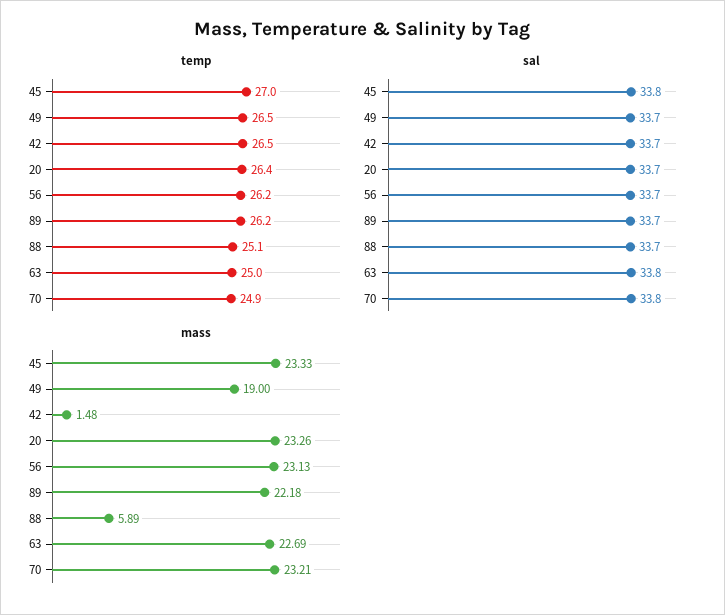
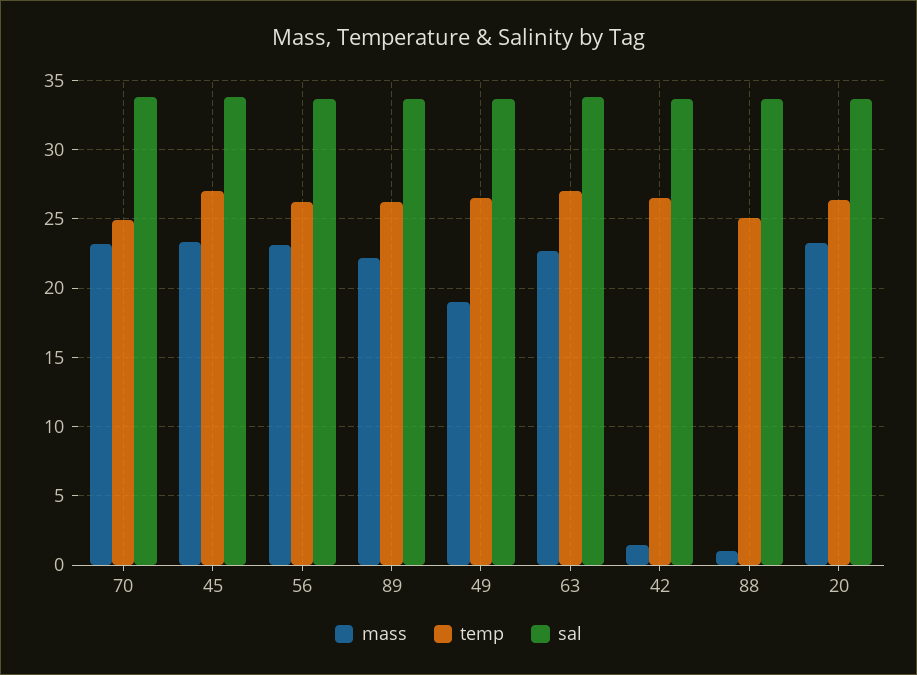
  {
    "temp": {
      "45": 27,
      "49": 26.5,
      "42": 26.5,
      "20": 26.4,
      "56": 26.2,
      "89": 26.2,
      "88": 25.1,
-     "63": 25,
+     "63": 27,
      "70": 24.9
    },
    "sal": {
      "45": 33.8,
      "49": 33.7,
      "42": 33.7,
      "20": 33.7,
      "56": 33.7,
      "89": 33.7,
      "88": 33.7,
      "63": 33.8,
      "70": 33.8
    },
    "mass": {
      "45": 23.33,
      "49": 19,
      "42": 1.48,
      "20": 23.26,
      "56": 23.13,
      "89": 22.18,
-     "88": 5.89,
+     "88": 1,
      "63": 22.69,
      "70": 23.21
    }
  }

